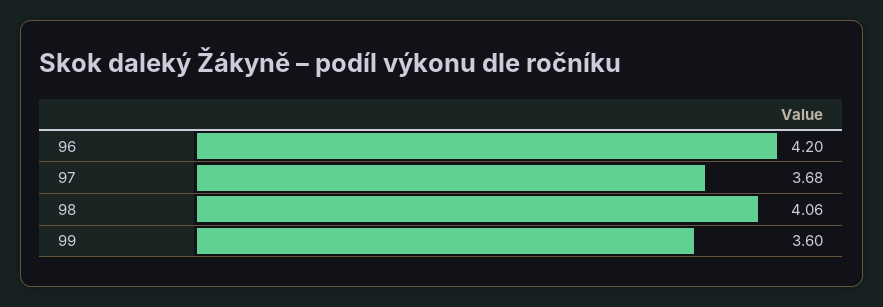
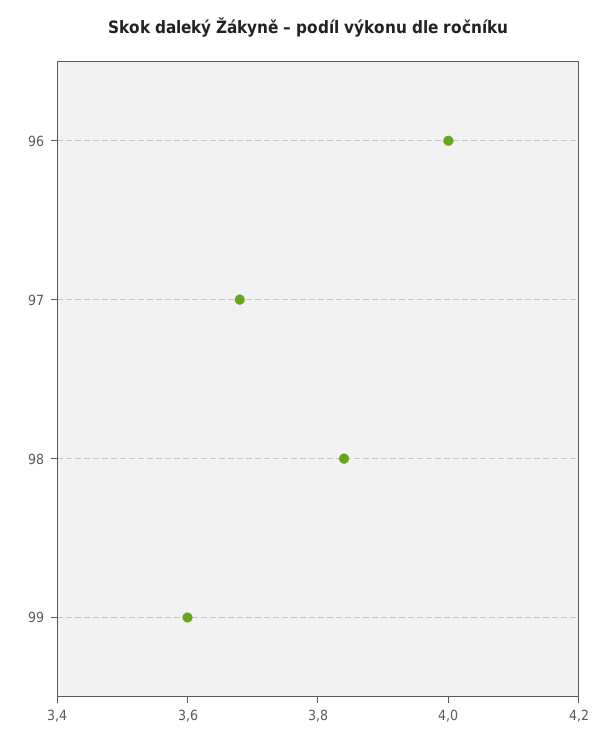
  {
-   "96": 4.2,
+   "96": 4,
    "97": 3.68,
-   "98": 4.06,
+   "98": 3.85,
    "99": 3.6
  }

